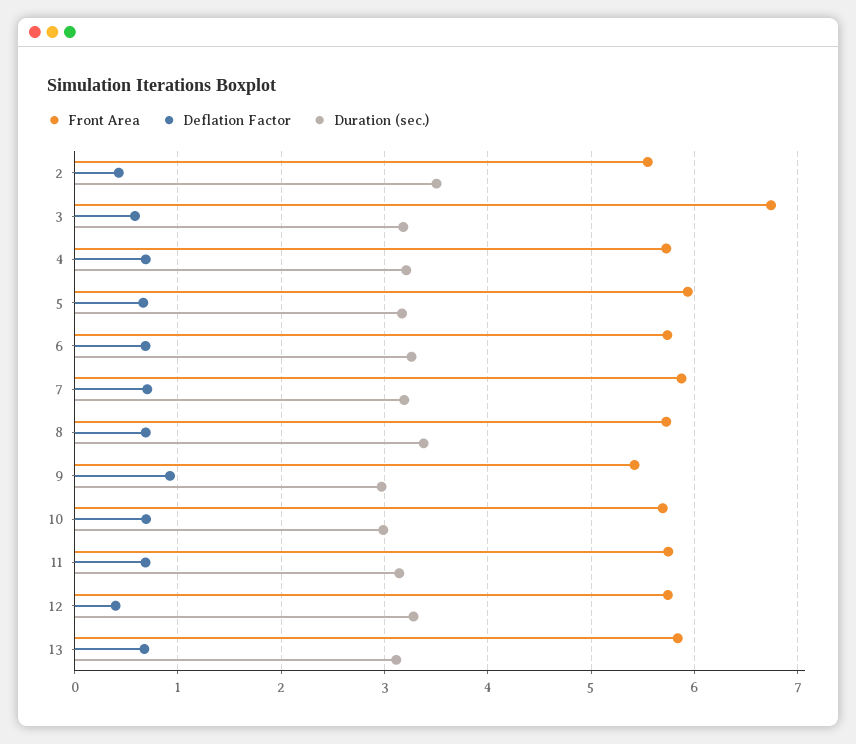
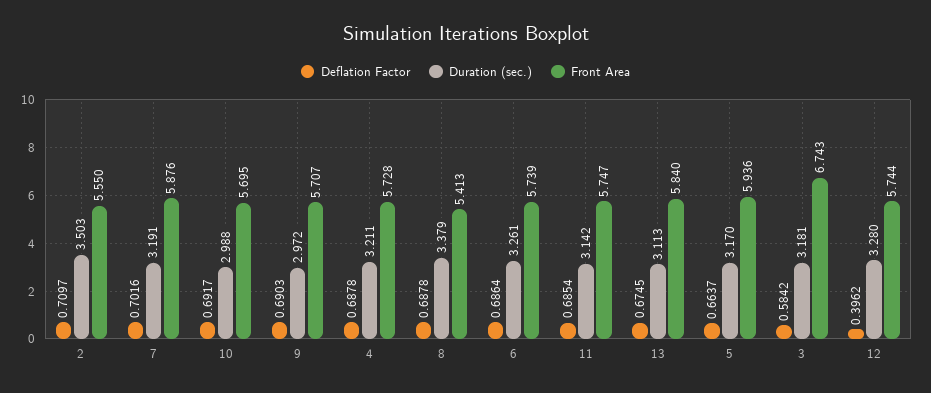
  {
    "Front Area": {
      "2": 5.55,
      "3": 6.743,
      "4": 5.728,
      "5": 5.936,
      "6": 5.739,
      "7": 5.876,
-     "8": 5.7,
+     "8": 5.413,
-     "9": 5.4,
+     "9": 5.707,
      "10": 5.695,
      "11": 5.747,
      "12": 5.744,
      "13": 5.84
    },
    "Deflation Factor": {
-     "2": 0.4,
+     "2": 0.7097,
      "3": 0.5842,
      "4": 0.6878,
      "5": 0.6637,
      "6": 0.6864,
      "7": 0.7016,
      "8": 0.6878,
-     "9": 0.9,
+     "9": 0.6903,
      "10": 0.6917,
      "11": 0.6854,
      "12": 0.3962,
      "13": 0.6745
    },
    "Duration (sec.)": {
      "2": 3.503,
      "3": 3.181,
      "4": 3.211,
      "5": 3.17,
      "6": 3.261,
      "7": 3.191,
      "8": 3.379,
      "9": 2.972,
      "10": 2.988,
      "11": 3.142,
      "12": 3.28,
      "13": 3.113
    }
  }

